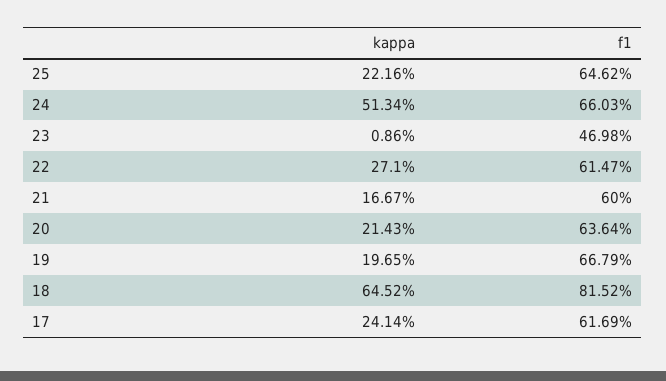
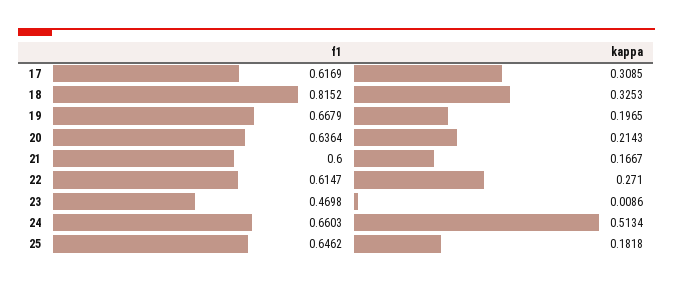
  {
    "kappa": {
-     "25": 0.2216,
+     "25": 0.1818,
      "24": 0.5134,
      "23": 0.0086,
      "22": 0.271,
      "21": 0.1667,
      "20": 0.2143,
      "19": 0.1965,
-     "18": 0.6452,
+     "18": 0.3253,
-     "17": 0.2414
+     "17": 0.3085
    },
    "f1": {
      "25": 0.6462,
      "24": 0.6603,
      "23": 0.4698,
      "22": 0.6147,
      "21": 0.6,
      "20": 0.6364,
      "19": 0.6679,
      "18": 0.8152,
      "17": 0.6169
    }
  }

